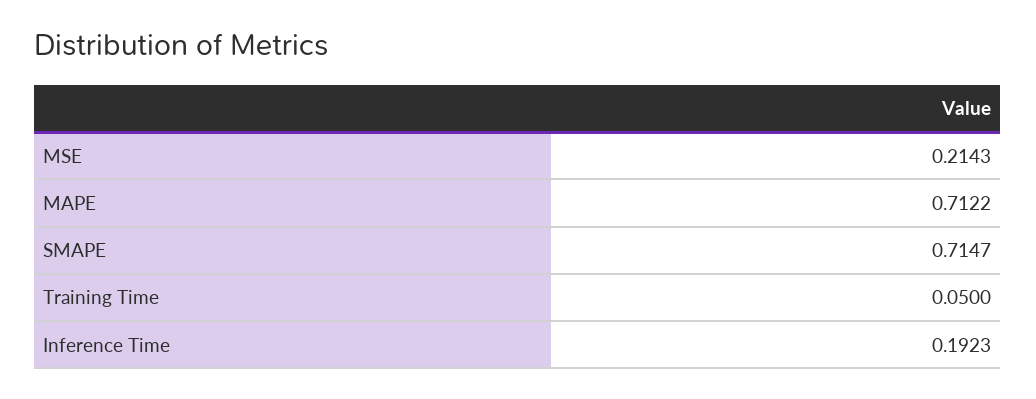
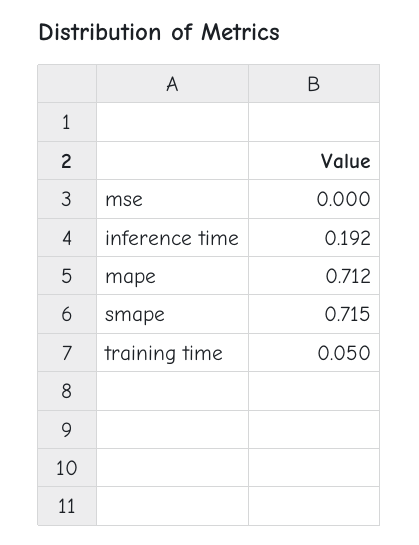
  {
-   "MSE": 0.2143,
+   "MSE": 0,
    "MAPE": 0.7122,
    "SMAPE": 0.7147,
    "Training Time": 0.05,
    "Inference Time": 0.1923
  }

